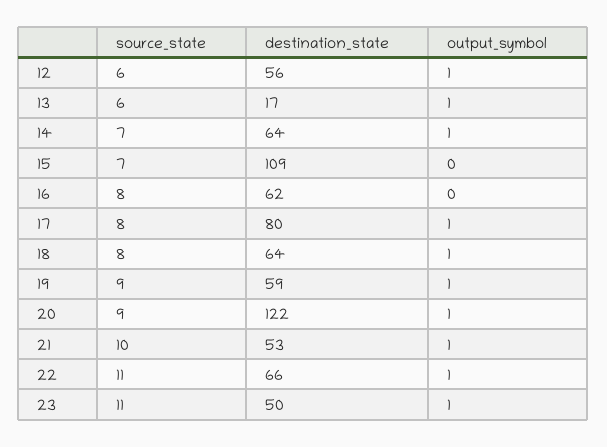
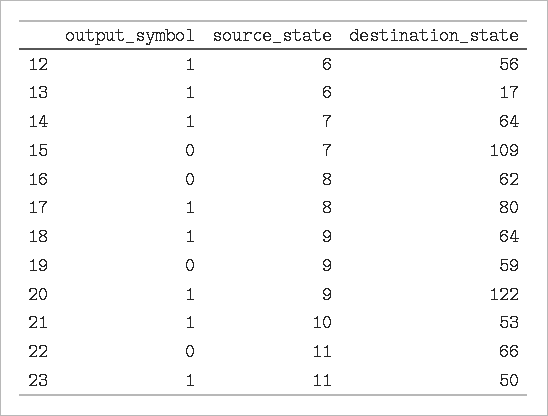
  {
    "source_state": {
      "12": 6,
      "13": 6,
      "14": 7,
      "15": 7,
      "16": 8,
      "17": 8,
-     "18": 8,
+     "18": 9,
      "19": 9,
      "20": 9,
      "21": 10,
      "22": 11,
      "23": 11
    },
    "destination_state": {
      "12": 56,
      "13": 17,
      "14": 64,
      "15": 109,
      "16": 62,
      "17": 80,
      "18": 64,
      "19": 59,
      "20": 122,
      "21": 53,
      "22": 66,
      "23": 50
    },
    "output_symbol": {
      "12": 1,
      "13": 1,
      "14": 1,
      "15": 0,
      "16": 0,
      "17": 1,
      "18": 1,
-     "19": 1,
+     "19": 0,
      "20": 1,
      "21": 1,
-     "22": 1,
+     "22": 0,
      "23": 1
    }
  }

